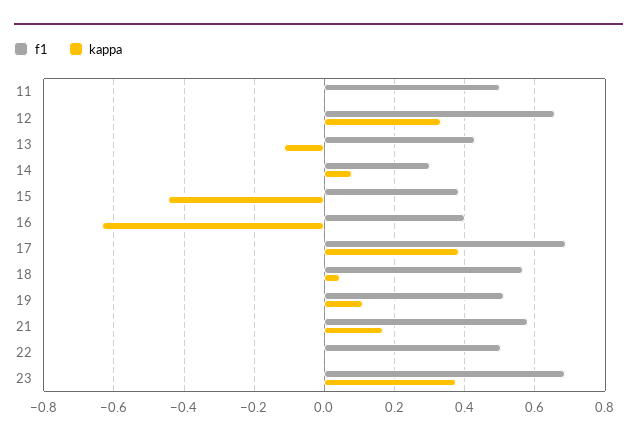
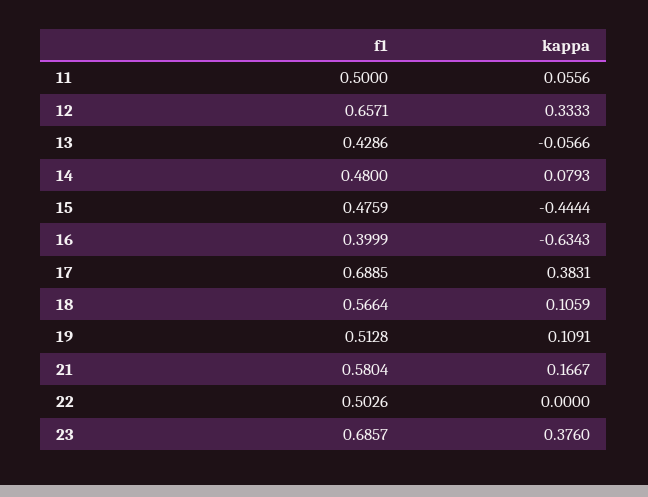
  {
    "f1": {
      "11": 0.5,
      "12": 0.6571,
      "13": 0.4286,
-     "14": 0.3,
+     "14": 0.48,
-     "15": 0.38,
+     "15": 0.4759,
      "16": 0.3999,
      "17": 0.6885,
      "18": 0.5664,
      "19": 0.5128,
      "21": 0.5804,
      "22": 0.5026,
      "23": 0.6857
    },
    "kappa": {
-     "11": 0,
+     "11": 0.0556,
      "12": 0.3333,
-     "13": -0.12,
+     "13": -0.0566,
      "14": 0.0793,
      "15": -0.4444,
      "16": -0.6343,
      "17": 0.3831,
-     "18": 0.04,
+     "18": 0.1059,
      "19": 0.1091,
      "21": 0.1667,
      "22": 0,
      "23": 0.376
    }
  }

